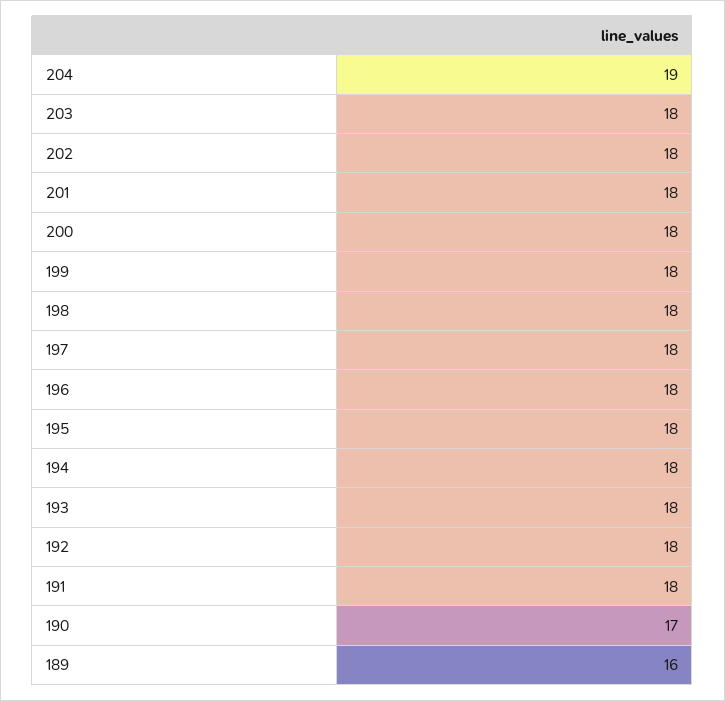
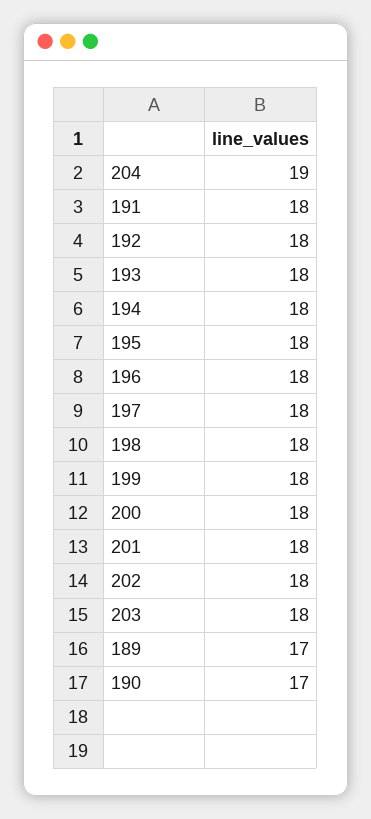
  {
    "204": 19,
    "203": 18,
    "202": 18,
    "201": 18,
    "200": 18,
    "199": 18,
    "198": 18,
    "197": 18,
    "196": 18,
    "195": 18,
    "194": 18,
    "193": 18,
    "192": 18,
    "191": 18,
    "190": 17,
-   "189": 16
+   "189": 17
  }

